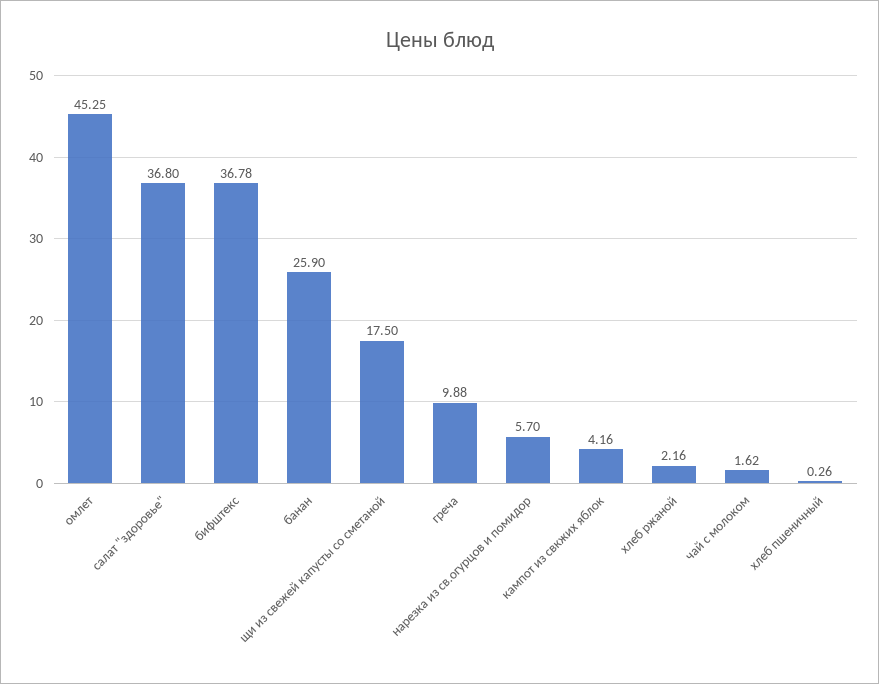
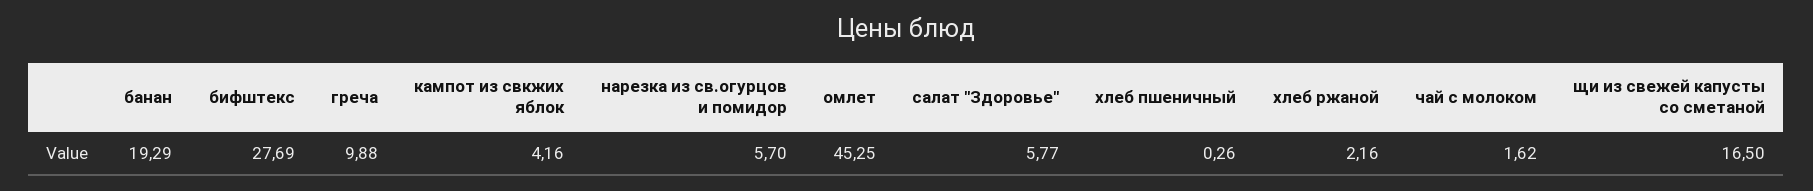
  {
    "омлет": 45.25,
-   "салат \"здоровье\"": 36.8,
+   "салат \"здоровье\"": 5.77,
-   "бифштекс": 36.78,
+   "бифштекс": 27.69,
-   "банан": 25.9,
+   "банан": 19.29,
-   "щи из свежей капусты со сметаной": 17.5,
+   "щи из свежей капусты со сметаной": 16.5,
    "греча": 9.88,
    "нарезка из св.огурцов и помидор": 5.7,
    "кампот из свкжих яблок": 4.16,
    "хлеб ржаной": 2.16,
    "чай с молоком": 1.62,
    "хлеб пшеничный": 0.26
  }

